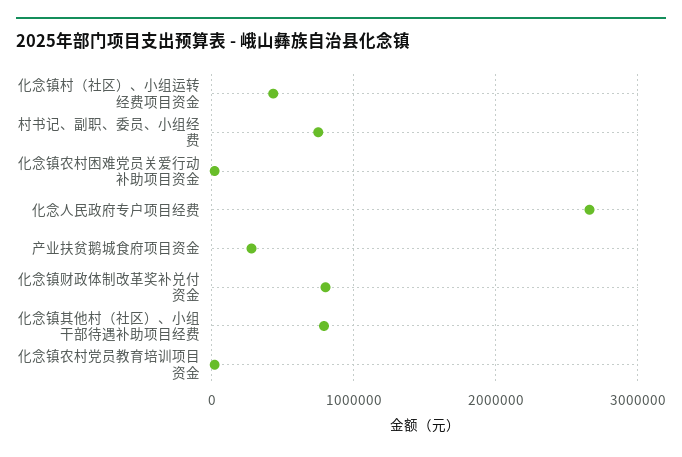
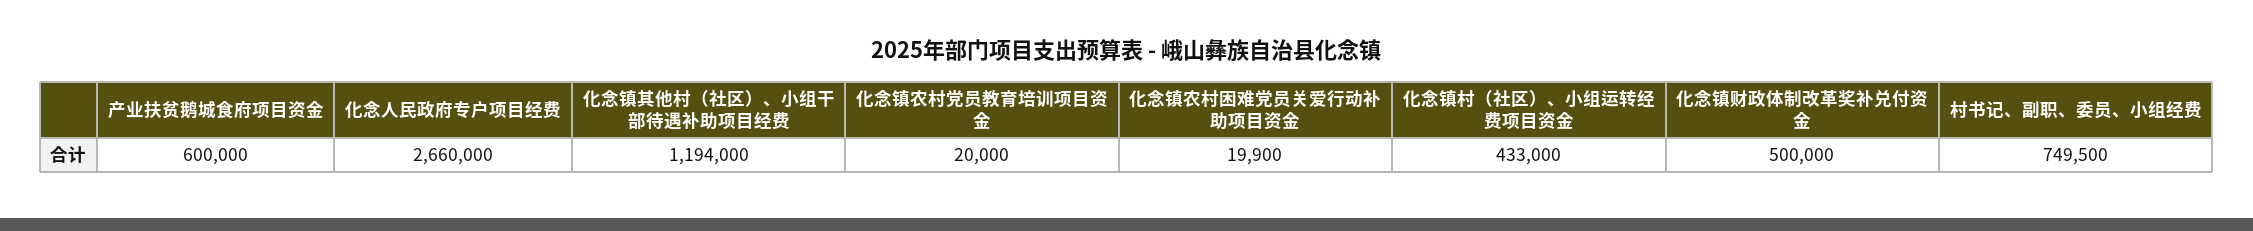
  {
    "化念镇村（社区）、小组运转经费项目资金": 433000,
    "村书记、副职、委员、小组经费": 749500,
    "化念镇农村困难党员关爱行动补助项目资金": 19900,
    "化念人民政府专户项目经费": 2660000,
-   "产业扶贫鹅城食府项目资金": 300000,
+   "产业扶贫鹅城食府项目资金": 600000,
-   "化念镇财政体制改革奖补兑付资金": 800000,
+   "化念镇财政体制改革奖补兑付资金": 500000,
-   "化念镇其他村（社区）、小组干部待遇补助项目经费": 800000,
+   "化念镇其他村（社区）、小组干部待遇补助项目经费": 1194000,
    "化念镇农村党员教育培训项目资金": 20000
  }

